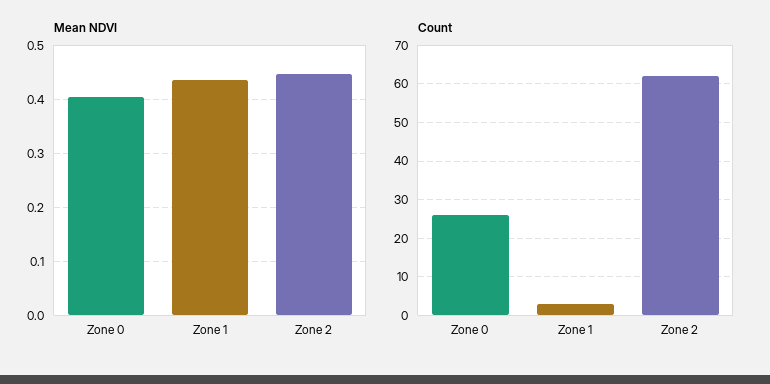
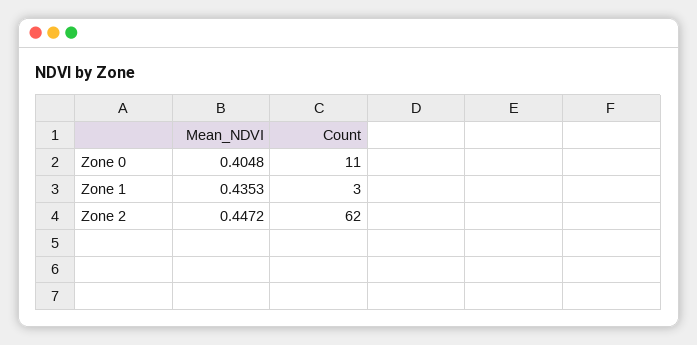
  {
    "Mean NDVI": {
      "Zone 0": 0.4048,
      "Zone 1": 0.4353,
      "Zone 2": 0.4472
    },
    "Count": {
-     "Zone 0": 25,
+     "Zone 0": 11,
      "Zone 1": 3,
      "Zone 2": 62
    }
  }

